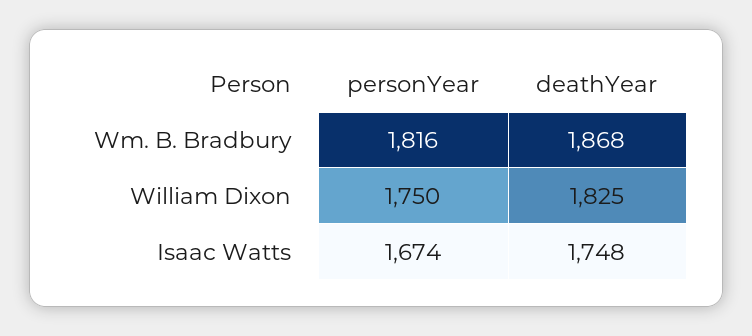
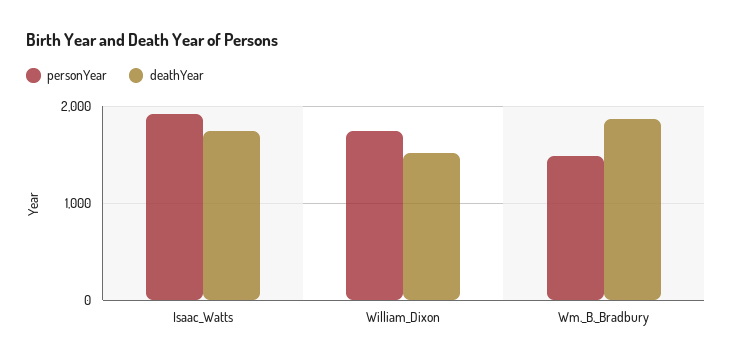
  {
    "personYear": {
-     "Wm. B. Bradbury": 1816,
+     "Wm. B. Bradbury": 1500,
      "William Dixon": 1750,
-     "Isaac Watts": 1674
+     "Isaac Watts": 1900
    },
    "deathYear": {
      "Wm. B. Bradbury": 1868,
-     "William Dixon": 1825,
+     "William Dixon": 1500,
      "Isaac Watts": 1748
    }
  }

